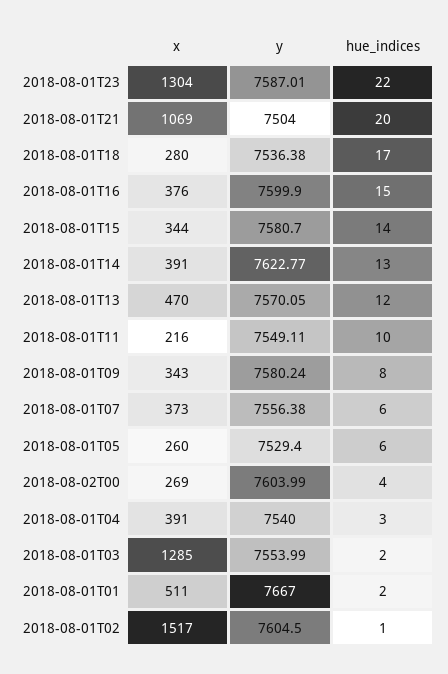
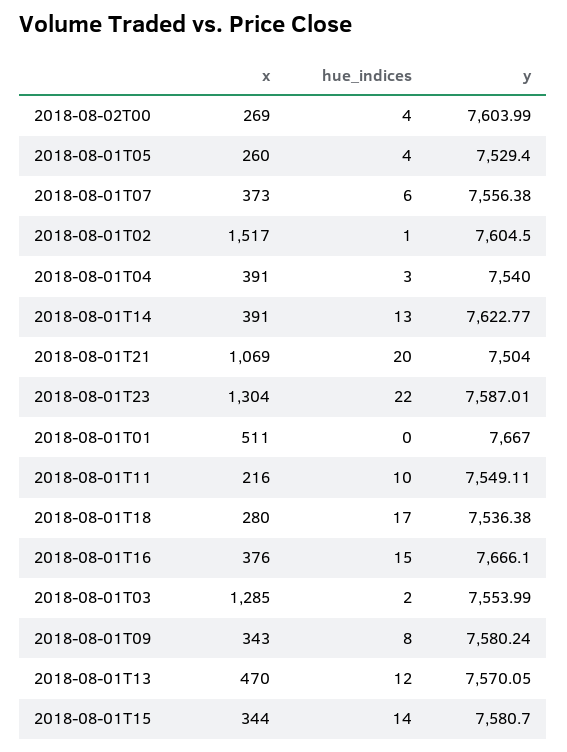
  {
    "x": {
      "2018-08-01T23": 1304,
      "2018-08-01T21": 1069,
      "2018-08-01T18": 280,
      "2018-08-01T16": 376,
      "2018-08-01T15": 344,
      "2018-08-01T14": 391,
      "2018-08-01T13": 470,
      "2018-08-01T11": 216,
      "2018-08-01T09": 343,
      "2018-08-01T07": 373,
      "2018-08-01T05": 260,
      "2018-08-02T00": 269,
      "2018-08-01T04": 391,
      "2018-08-01T03": 1285,
      "2018-08-01T01": 511,
      "2018-08-01T02": 1517
    },
    "y": {
      "2018-08-01T23": 7587.01,
      "2018-08-01T21": 7504,
      "2018-08-01T18": 7536.38,
-     "2018-08-01T16": 7599.9,
+     "2018-08-01T16": 7666.1,
      "2018-08-01T15": 7580.7,
      "2018-08-01T14": 7622.77,
      "2018-08-01T13": 7570.05,
      "2018-08-01T11": 7549.11,
      "2018-08-01T09": 7580.24,
      "2018-08-01T07": 7556.38,
      "2018-08-01T05": 7529.4,
      "2018-08-02T00": 7603.99,
      "2018-08-01T04": 7540,
      "2018-08-01T03": 7553.99,
      "2018-08-01T01": 7667,
      "2018-08-01T02": 7604.5
    },
    "hue_indices": {
      "2018-08-01T23": 22,
      "2018-08-01T21": 20,
      "2018-08-01T18": 17,
      "2018-08-01T16": 15,
      "2018-08-01T15": 14,
      "2018-08-01T14": 13,
      "2018-08-01T13": 12,
      "2018-08-01T11": 10,
      "2018-08-01T09": 8,
      "2018-08-01T07": 6,
-     "2018-08-01T05": 6,
+     "2018-08-01T05": 4,
      "2018-08-02T00": 4,
      "2018-08-01T04": 3,
      "2018-08-01T03": 2,
-     "2018-08-01T01": 2,
+     "2018-08-01T01": 0,
      "2018-08-01T02": 1
    }
  }

